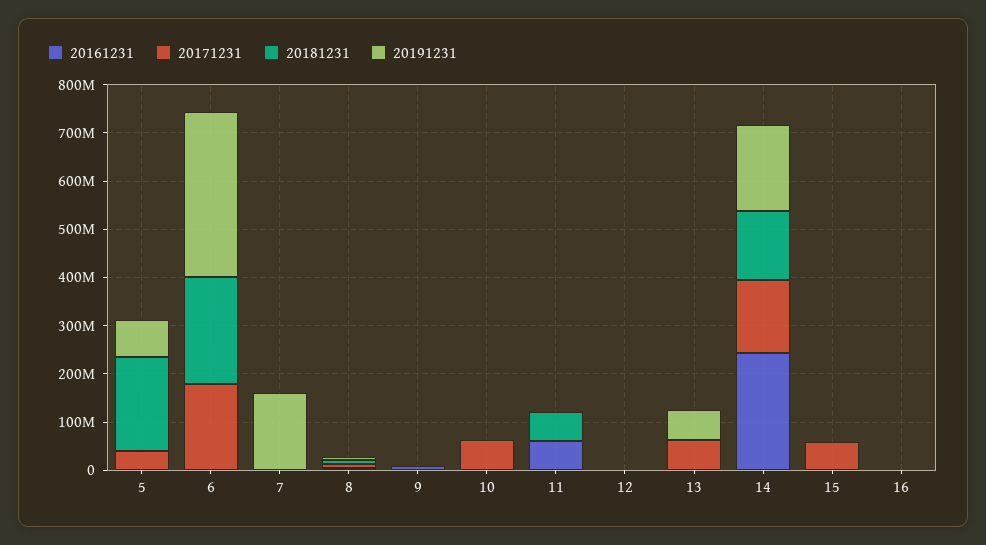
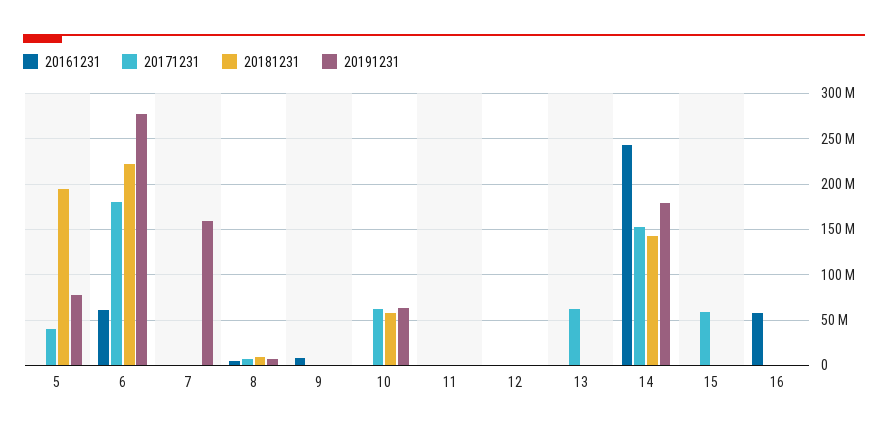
  {
    "20161231": {
      "5": 0,
-     "6": 0,
+     "6": 60000000,
      "7": 0,
      "8": 10000000,
      "9": 10000000,
      "10": 0,
-     "11": 60000000,
+     "11": 0,
      "12": 0,
      "13": 0,
      "14": 240000000,
      "15": 0,
-     "16": 0
+     "16": 60000000
    },
    "20171231": {
      "5": 40000000,
      "6": 180000000,
      "7": 0,
      "8": 10000000,
      "9": 0,
      "10": 60000000,
      "11": 0,
      "12": 0,
      "13": 60000000,
      "14": 150000000,
      "15": 60000000,
      "16": 0
    },
    "20181231": {
      "5": 190000000,
      "6": 220000000,
      "7": 0,
      "8": 10000000,
      "9": 0,
-     "10": 0,
+     "10": 60000000,
-     "11": 60000000,
+     "11": 0,
      "12": 0,
      "13": 0,
      "14": 140000000,
      "15": 0,
      "16": 0
    },
    "20191231": {
      "5": 80000000,
-     "6": 340000000,
+     "6": 280000000,
      "7": 160000000,
      "8": 10000000,
      "9": 0,
-     "10": 0,
+     "10": 60000000,
      "11": 0,
      "12": 0,
-     "13": 60000000,
+     "13": 0,
      "14": 180000000,
      "15": 0,
      "16": 0
    }
  }

